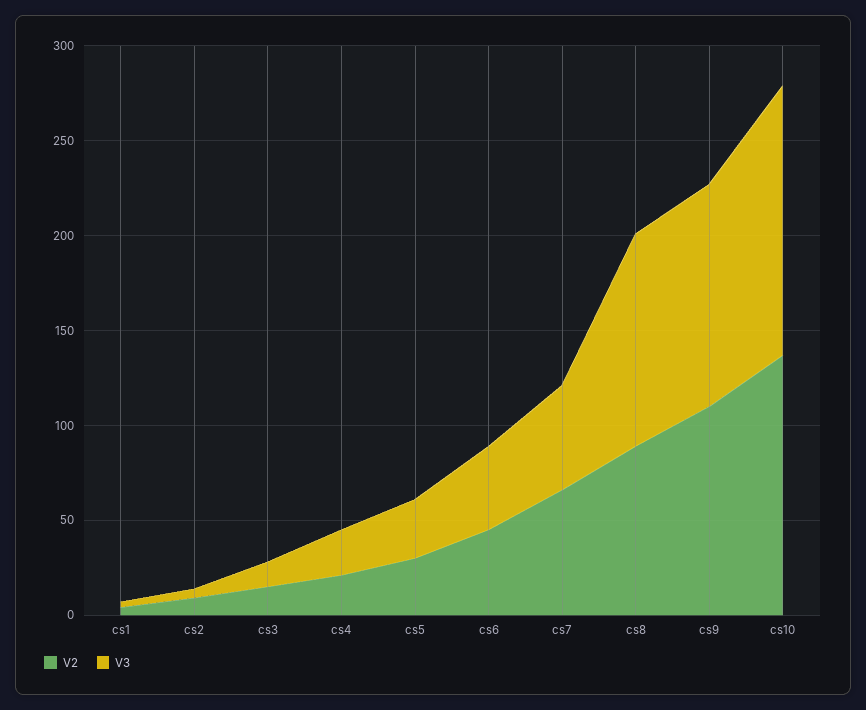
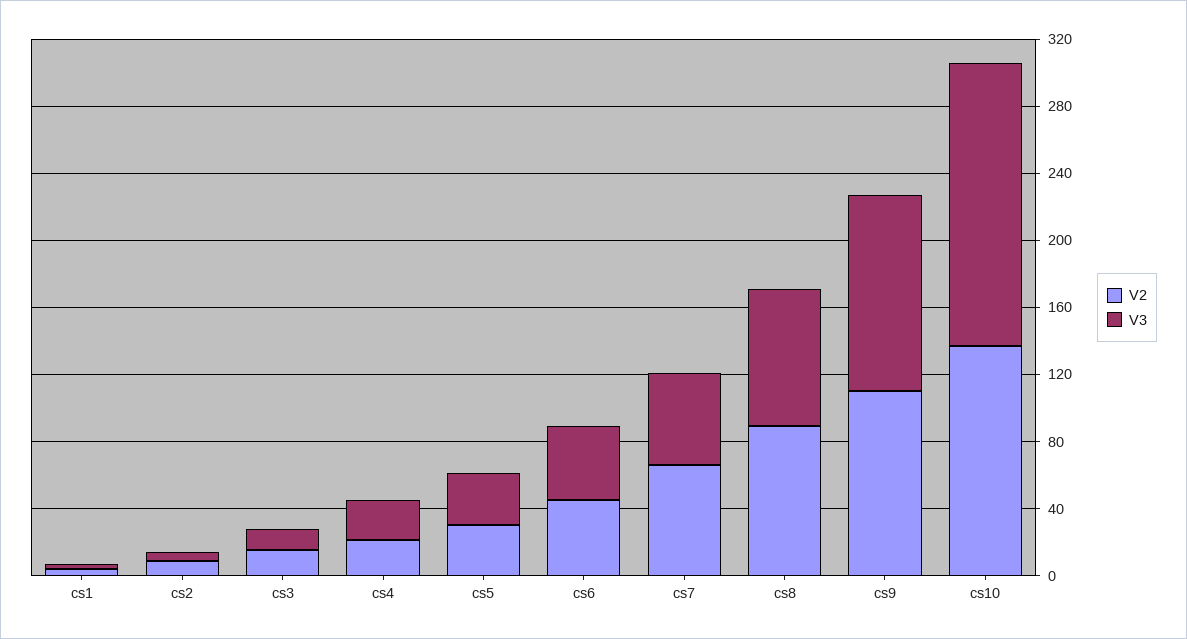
  {
    "V2": {
      "cs1": 0,
      "cs2": 10,
      "cs3": 20,
      "cs4": 20,
      "cs5": 30,
      "cs6": 50,
      "cs7": 70,
      "cs8": 90,
      "cs9": 110,
      "cs10": 140
    },
    "V3": {
      "cs1": 0,
      "cs2": 10,
      "cs3": 10,
      "cs4": 20,
      "cs5": 30,
      "cs6": 40,
      "cs7": 60,
-     "cs8": 110,
+     "cs8": 80,
      "cs9": 120,
-     "cs10": 140
+     "cs10": 170
    }
  }

